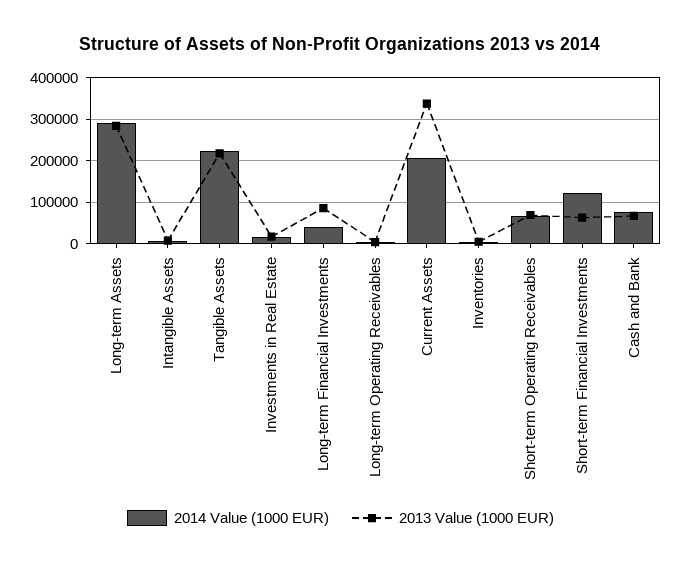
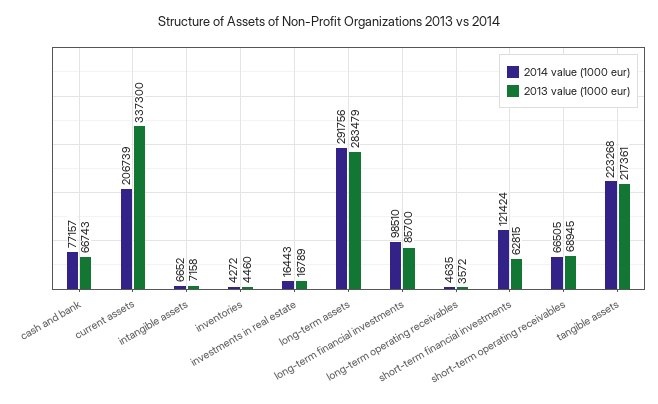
  {
    "2014 Value (1000 EUR)": {
      "Long-term Assets": 291756,
      "Intangible Assets": 6652,
      "Tangible Assets": 223268,
      "Investments in Real Estate": 16443,
-     "Long-term Financial Investments": 40000,
+     "Long-term Financial Investments": 98510,
      "Long-term Operating Receivables": 4635,
      "Current Assets": 206739,
      "Inventories": 4272,
      "Short-term Operating Receivables": 66505,
      "Short-term Financial Investments": 121424,
      "Cash and Bank": 77157
    },
    "2013 Value (1000 EUR)": {
      "Long-term Assets": 283479,
      "Intangible Assets": 7158,
      "Tangible Assets": 217361,
      "Investments in Real Estate": 16789,
      "Long-term Financial Investments": 85700,
      "Long-term Operating Receivables": 3572,
      "Current Assets": 337300,
      "Inventories": 4460,
      "Short-term Operating Receivables": 68945,
      "Short-term Financial Investments": 62815,
      "Cash and Bank": 66743
    }
  }

